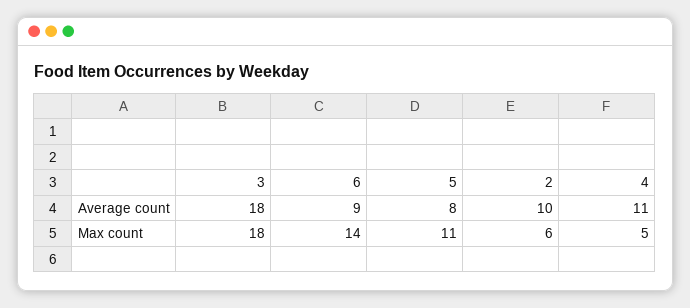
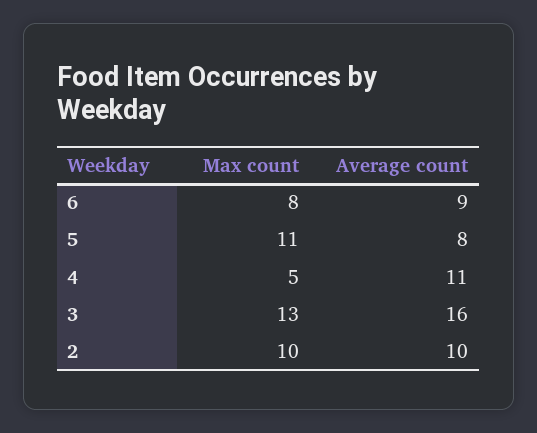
  {
    "3": {
-     "Average count": 18,
+     "Average count": 16,
-     "Max count": 18
+     "Max count": 13
    },
    "6": {
      "Average count": 9,
-     "Max count": 14
+     "Max count": 8
    },
    "5": {
      "Average count": 8,
      "Max count": 11
    },
    "2": {
      "Average count": 10,
-     "Max count": 6
+     "Max count": 10
    },
    "4": {
      "Average count": 11,
      "Max count": 5
    }
  }

